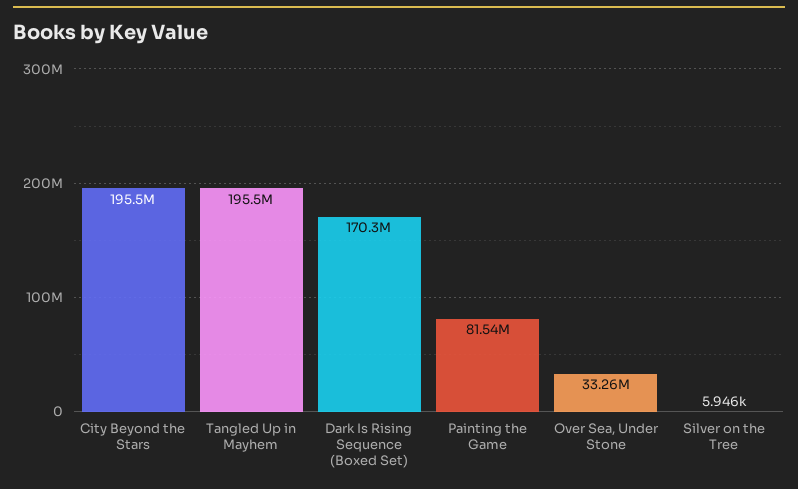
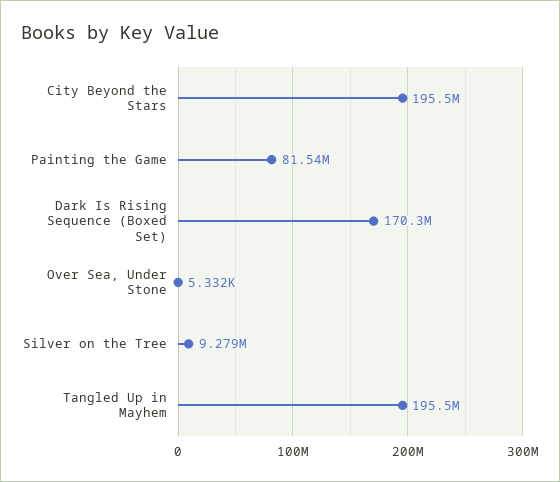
  {
    "City Beyond the Stars": 195500000,
    "Tangled Up in Mayhem": 195500000,
    "Dark Is Rising Sequence (Boxed Set)": 170300000,
    "Painting the Game": 81540000,
-   "Over Sea, Under Stone": 33260000,
+   "Over Sea, Under Stone": 5332,
-   "Silver on the Tree": 5946
+   "Silver on the Tree": 9279000
  }

